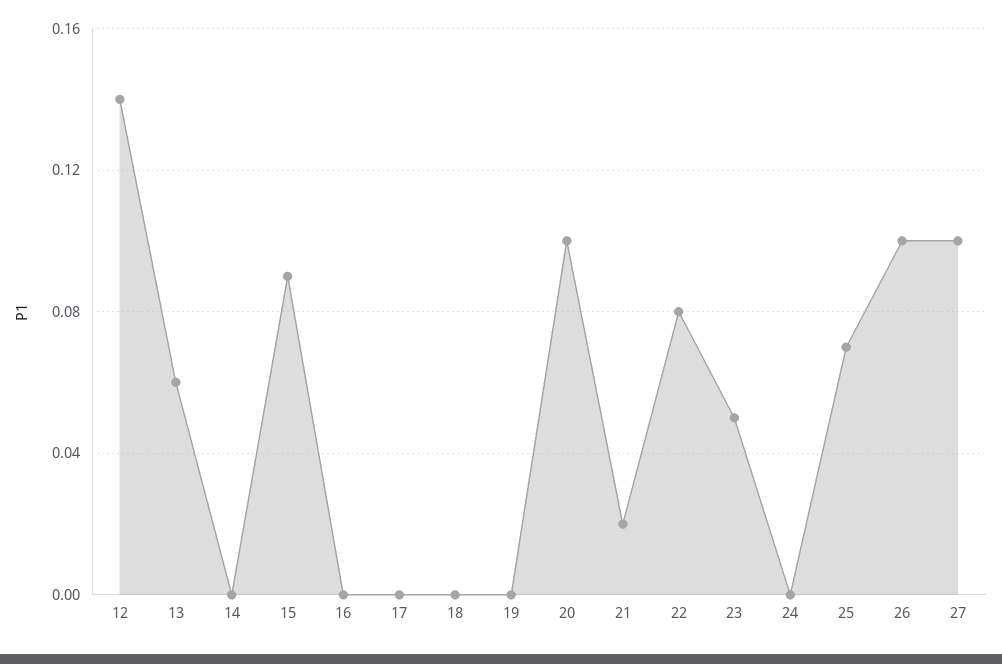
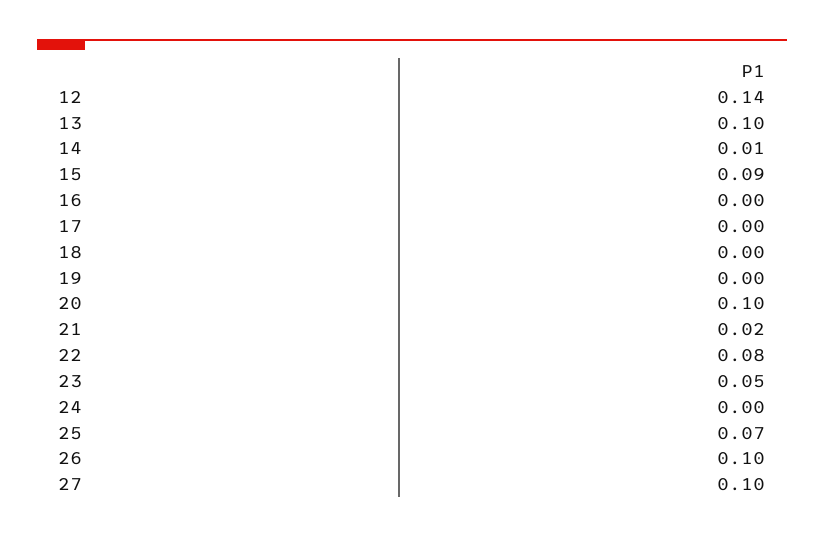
  {
    "12": 0.14,
-   "13": 0.06,
+   "13": 0.1,
-   "14": 0,
+   "14": 0.01,
    "15": 0.09,
    "16": 0,
    "17": 0,
    "18": 0,
    "19": 0,
    "20": 0.1,
    "21": 0.02,
    "22": 0.08,
    "23": 0.05,
    "24": 0,
    "25": 0.07,
    "26": 0.1,
    "27": 0.1
  }

